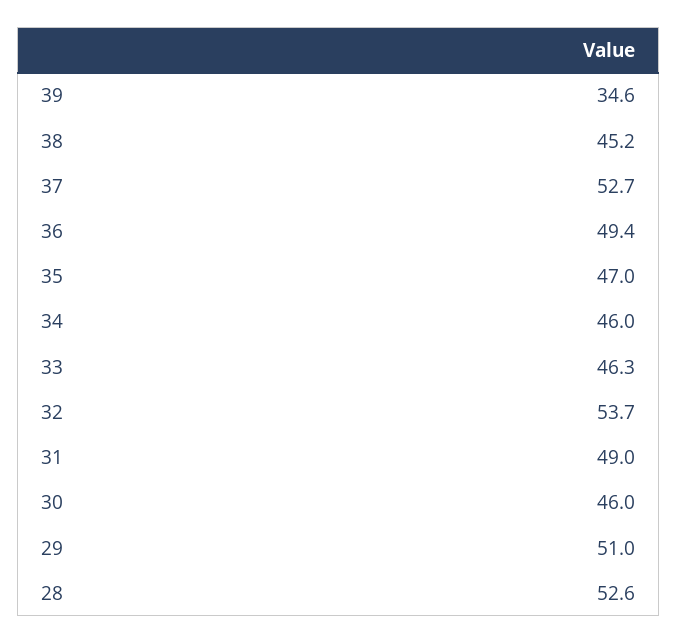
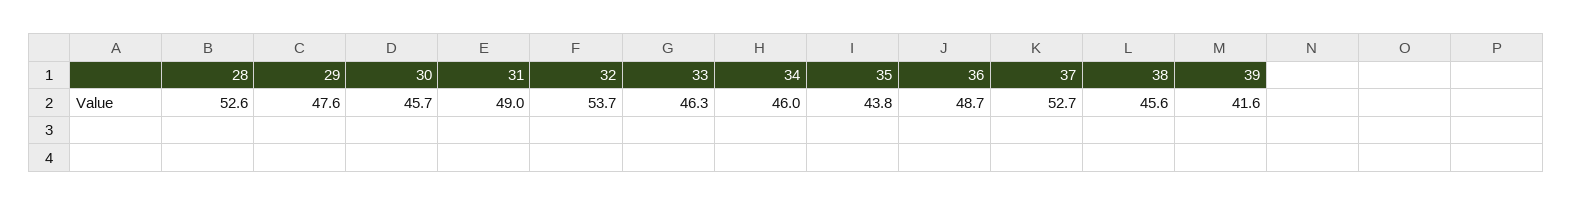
  {
-   "39": 34.6,
+   "39": 41.6,
-   "38": 45.2,
+   "38": 45.6,
    "37": 52.7,
-   "36": 49.4,
+   "36": 48.7,
-   "35": 47,
+   "35": 43.8,
    "34": 46,
    "33": 46.3,
    "32": 53.7,
    "31": 49,
-   "30": 46,
+   "30": 45.7,
-   "29": 51,
+   "29": 47.6,
    "28": 52.6
  }

